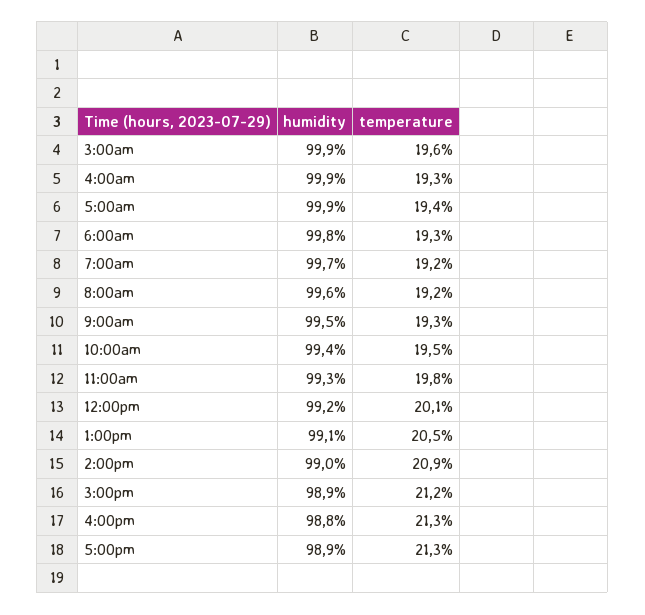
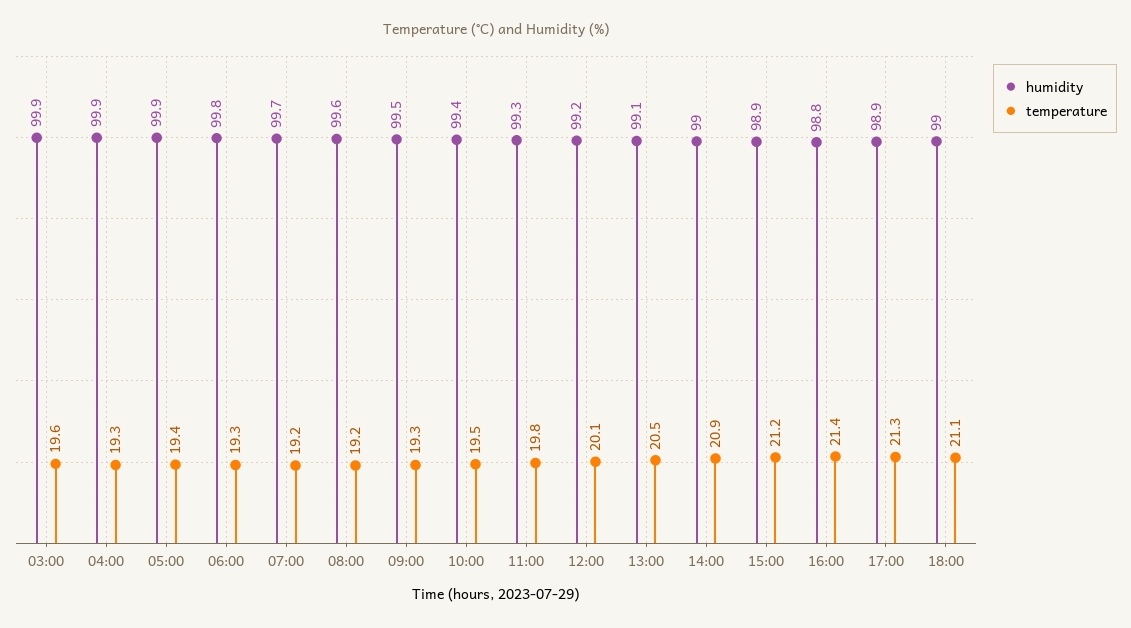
  {
    "humidity": {
      "3:00am": 99.9,
      "4:00am": 99.9,
      "5:00am": 99.9,
      "6:00am": 99.8,
      "7:00am": 99.7,
      "8:00am": 99.6,
      "9:00am": 99.5,
      "10:00am": 99.4,
      "11:00am": 99.3,
      "12:00pm": 99.2,
      "1:00pm": 99.1,
      "2:00pm": 99,
      "3:00pm": 98.9,
      "4:00pm": 98.8,
-     "5:00pm": 98.9
+     "5:00pm": 98.9,
+     "18:00": 99
    },
    "temperature": {
      "3:00am": 19.6,
      "4:00am": 19.3,
      "5:00am": 19.4,
      "6:00am": 19.3,
      "7:00am": 19.2,
      "8:00am": 19.2,
      "9:00am": 19.3,
      "10:00am": 19.5,
      "11:00am": 19.8,
      "12:00pm": 20.1,
      "1:00pm": 20.5,
      "2:00pm": 20.9,
      "3:00pm": 21.2,
-     "4:00pm": 21.3,
+     "4:00pm": 21.4,
-     "5:00pm": 21.3
+     "5:00pm": 21.3,
+     "18:00": 21.1
    }
  }

